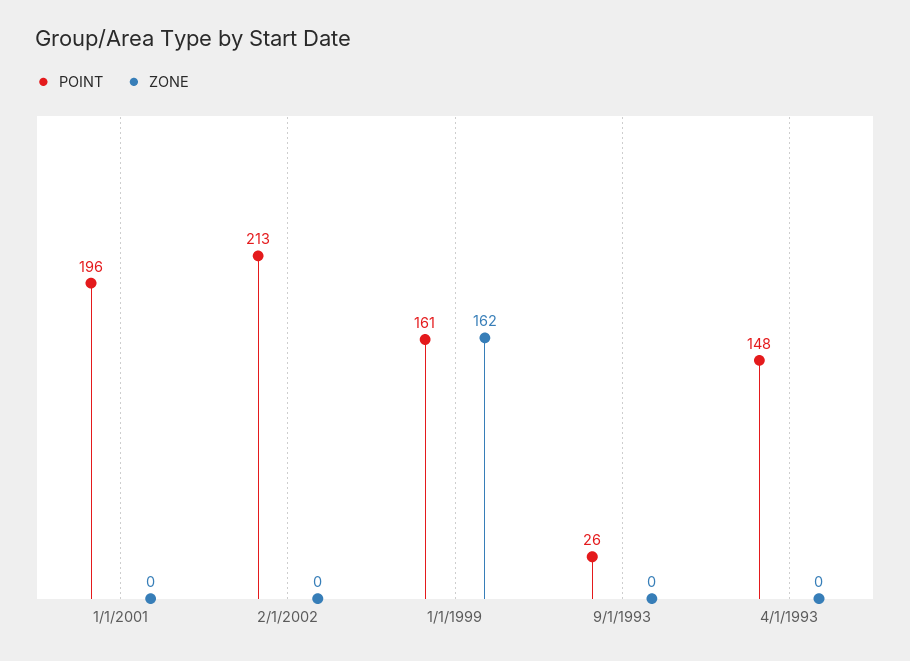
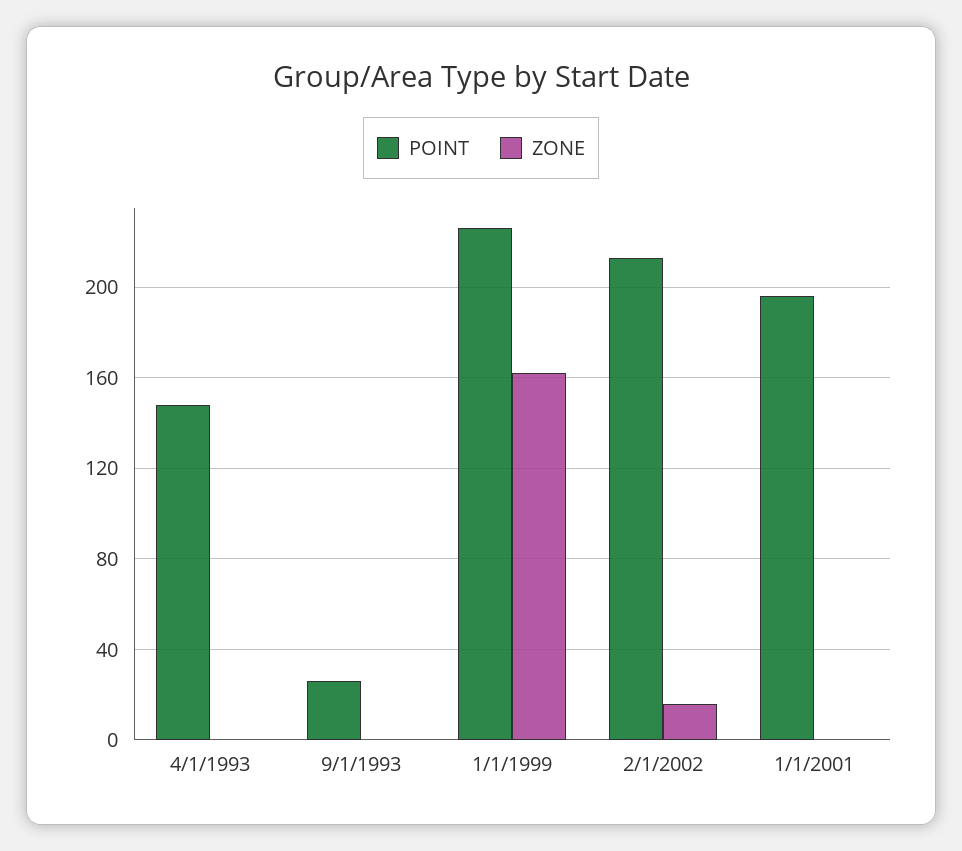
  {
    "POINT": {
      "1/1/2001": 196,
      "2/1/2002": 213,
-     "1/1/1999": 161,
+     "1/1/1999": 225,
      "9/1/1993": 26,
      "4/1/1993": 148
    },
    "ZONE": {
      "1/1/2001": 0,
-     "2/1/2002": 0,
+     "2/1/2002": 15,
      "1/1/1999": 162,
      "9/1/1993": 0,
      "4/1/1993": 0
    }
  }

